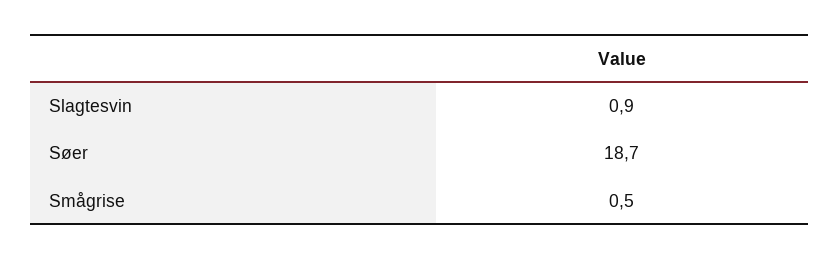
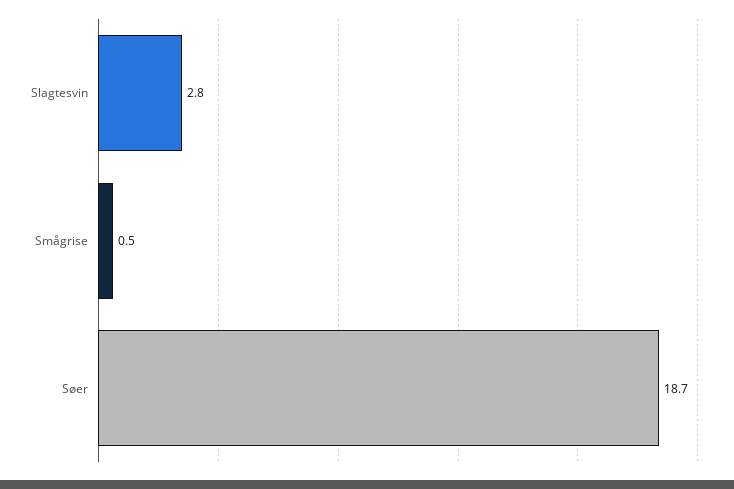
  {
-   "Slagtesvin": 0.9,
+   "Slagtesvin": 2.8,
    "Søer": 18.7,
    "Smågrise": 0.5
  }

